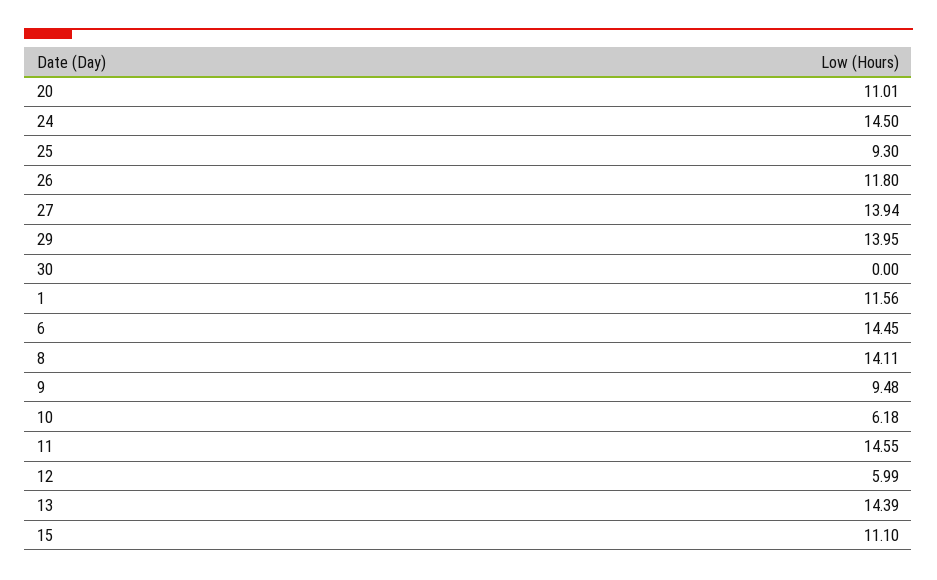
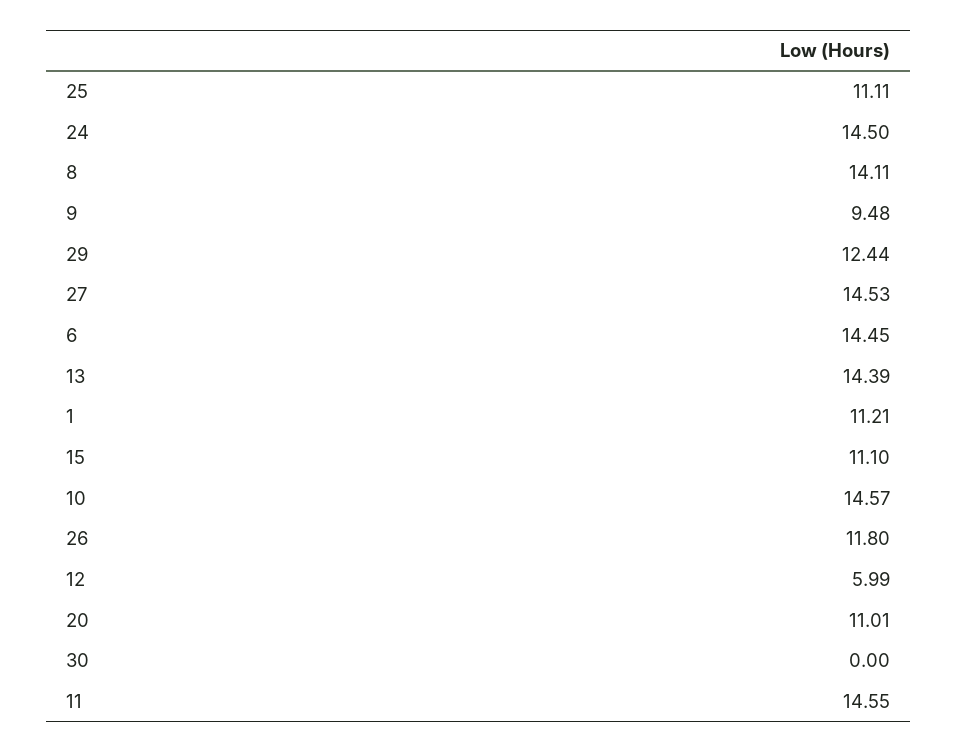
  {
    "20": 11.01,
    "24": 14.5,
-   "25": 9.3,
+   "25": 11.11,
    "26": 11.8,
-   "27": 13.94,
+   "27": 14.53,
-   "29": 13.95,
+   "29": 12.44,
    "30": 0,
-   "1": 11.56,
+   "1": 11.21,
    "6": 14.45,
    "8": 14.11,
    "9": 9.48,
-   "10": 6.18,
+   "10": 14.57,
    "11": 14.55,
    "12": 5.99,
    "13": 14.39,
    "15": 11.1
  }

